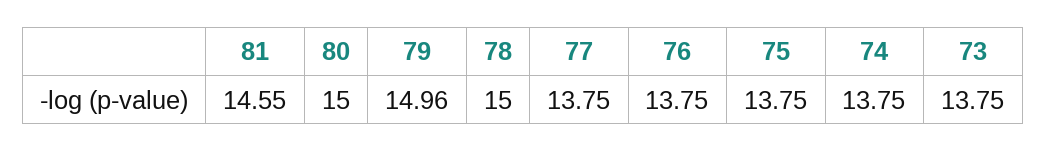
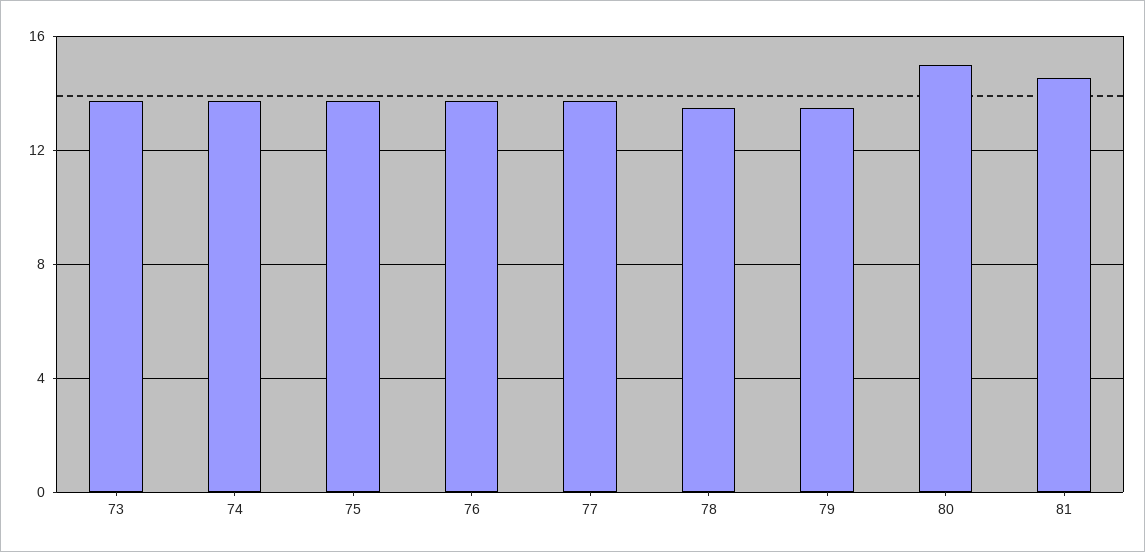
  {
    "81": 14.55,
    "80": 15,
-   "79": 14.96,
+   "79": 13.5,
-   "78": 15,
+   "78": 13.5,
    "77": 13.75,
    "76": 13.75,
    "75": 13.75,
    "74": 13.75,
    "73": 13.75
  }

